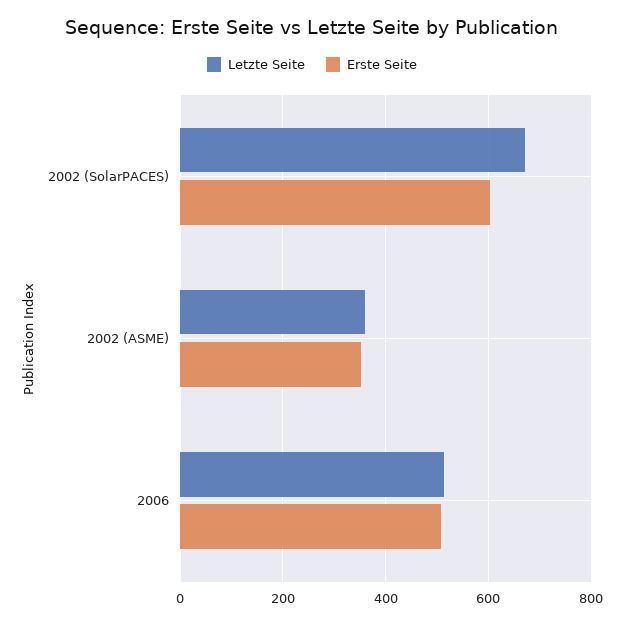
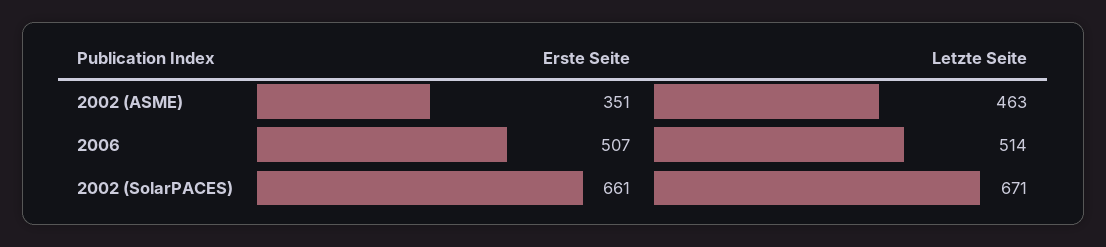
  {
    "Letzte Seite": {
      "2002 (SolarPACES)": 671,
-     "2002 (ASME)": 360,
+     "2002 (ASME)": 463,
      "2006": 514
    },
    "Erste Seite": {
-     "2002 (SolarPACES)": 600,
+     "2002 (SolarPACES)": 661,
      "2002 (ASME)": 351,
      "2006": 507
    }
  }

